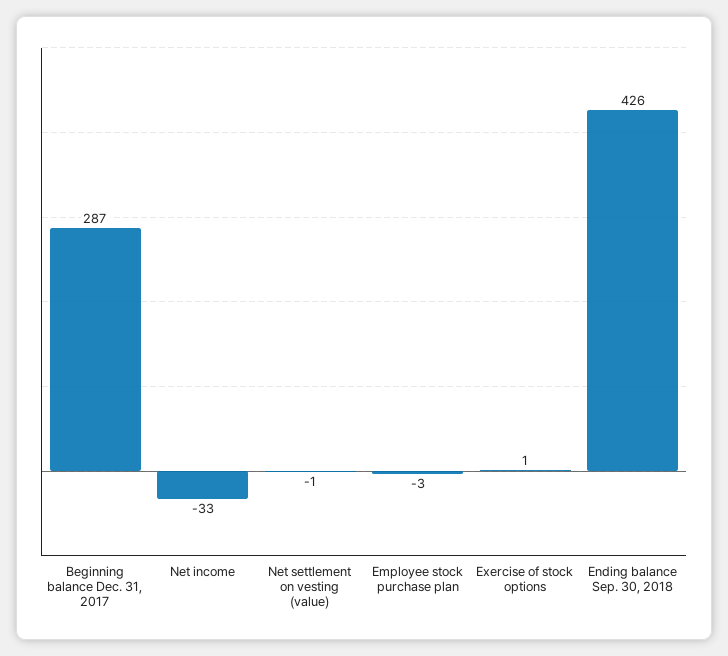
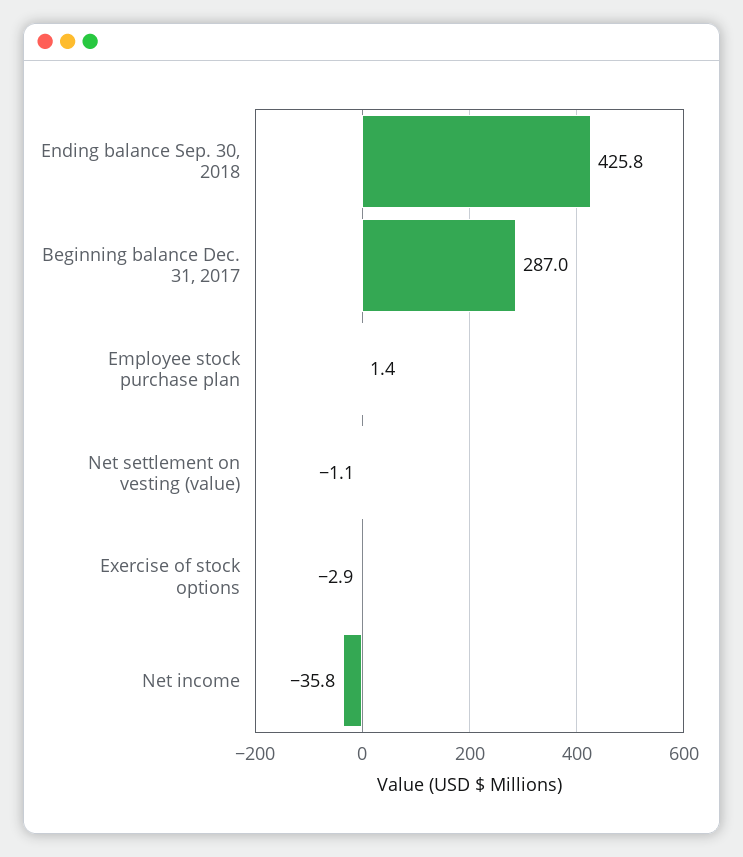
  {
    "Beginning balance Dec. 31, 2017": 287,
-   "Net income": -33,
+   "Net income": -35.8,
    "Net settlement on vesting (value)": -1.1,
-   "Employee stock purchase plan": -3,
+   "Employee stock purchase plan": 1.4,
-   "Exercise of stock options": 1,
+   "Exercise of stock options": -2.9,
    "Ending balance Sep. 30, 2018": 425.8
  }

